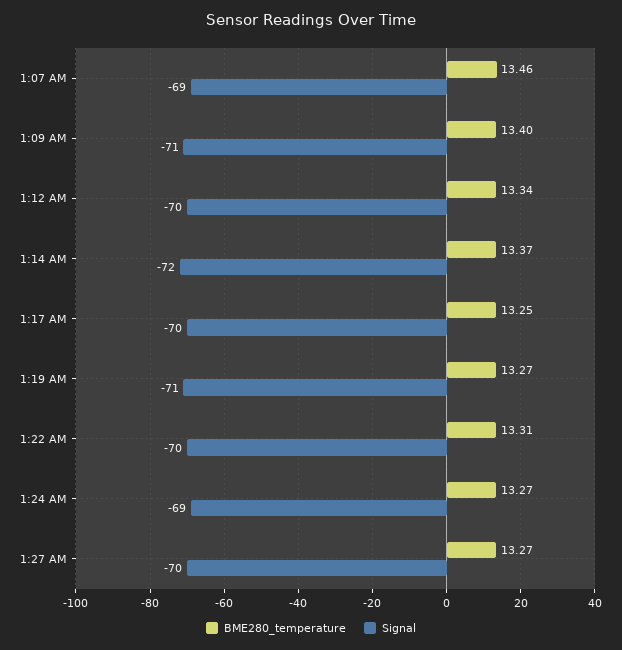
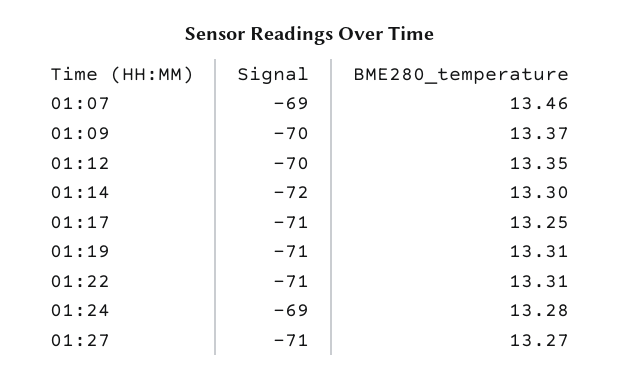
  {
    "BME280_temperature": {
      "1:07 AM": 13.46,
-     "1:09 AM": 13.4,
+     "1:09 AM": 13.37,
-     "1:12 AM": 13.34,
+     "1:12 AM": 13.35,
-     "1:14 AM": 13.37,
+     "1:14 AM": 13.3,
      "1:17 AM": 13.25,
-     "1:19 AM": 13.27,
+     "1:19 AM": 13.31,
      "1:22 AM": 13.31,
-     "1:24 AM": 13.27,
+     "1:24 AM": 13.28,
      "1:27 AM": 13.27
    },
    "Signal": {
      "1:07 AM": -69,
-     "1:09 AM": -71,
+     "1:09 AM": -70,
      "1:12 AM": -70,
      "1:14 AM": -72,
-     "1:17 AM": -70,
+     "1:17 AM": -71,
      "1:19 AM": -71,
-     "1:22 AM": -70,
+     "1:22 AM": -71,
      "1:24 AM": -69,
-     "1:27 AM": -70
+     "1:27 AM": -71
    }
  }

